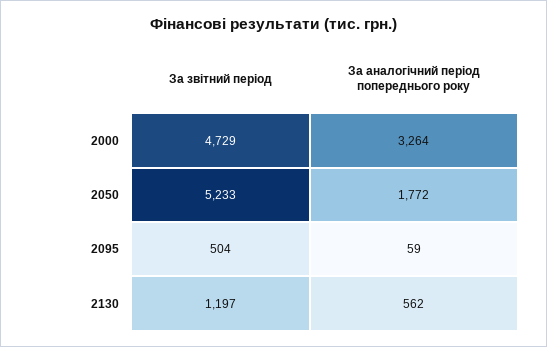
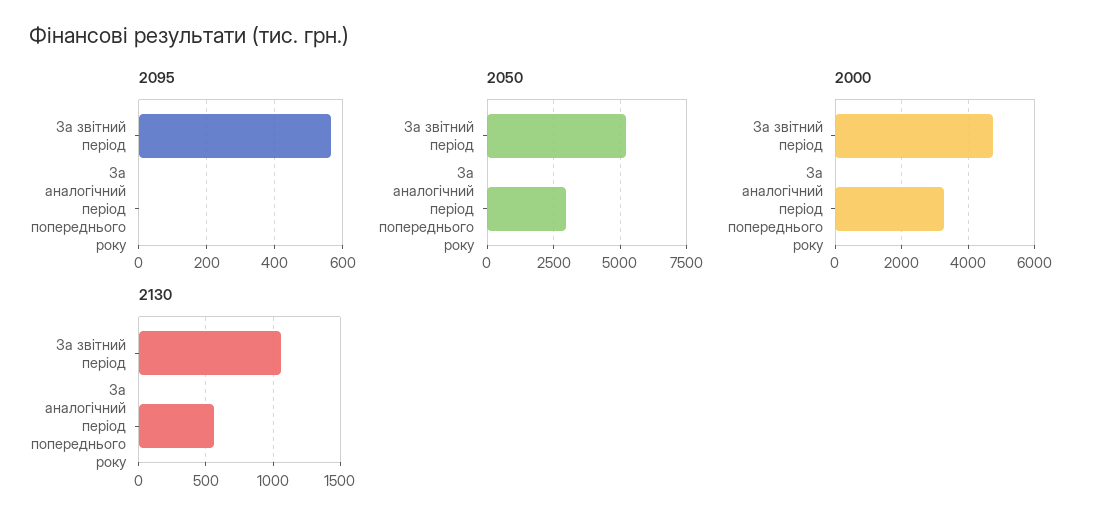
  {
    "2000": {
      "За звітний період": 4729,
      "За аналогічний період попереднього року": 3264
    },
    "2050": {
      "За звітний період": 5233,
-     "За аналогічний період попереднього року": 1772
+     "За аналогічний період попереднього року": 3000
    },
    "2095": {
-     "За звітний період": 504,
+     "За звітний період": 560,
-     "За аналогічний період попереднього року": 59
+     "За аналогічний період попереднього року": 0
    },
    "2130": {
-     "За звітний період": 1197,
+     "За звітний період": 1050,
      "За аналогічний період попереднього року": 562
    }
  }

